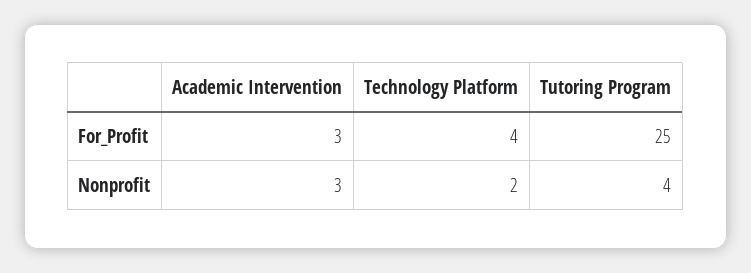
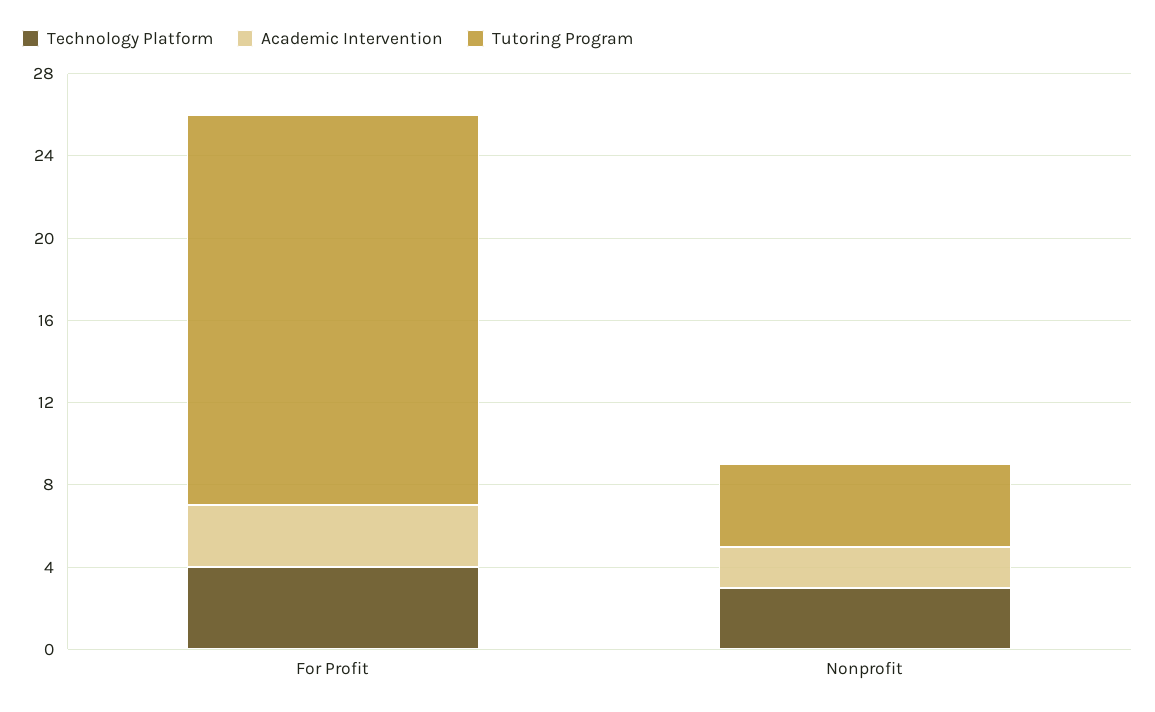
  {
    "Academic Intervention": {
      "For_Profit": 3,
-     "Nonprofit": 3
+     "Nonprofit": 2
    },
    "Technology Platform": {
      "For_Profit": 4,
-     "Nonprofit": 2
+     "Nonprofit": 3
    },
    "Tutoring Program": {
-     "For_Profit": 25,
+     "For_Profit": 19,
      "Nonprofit": 4
    }
  }

